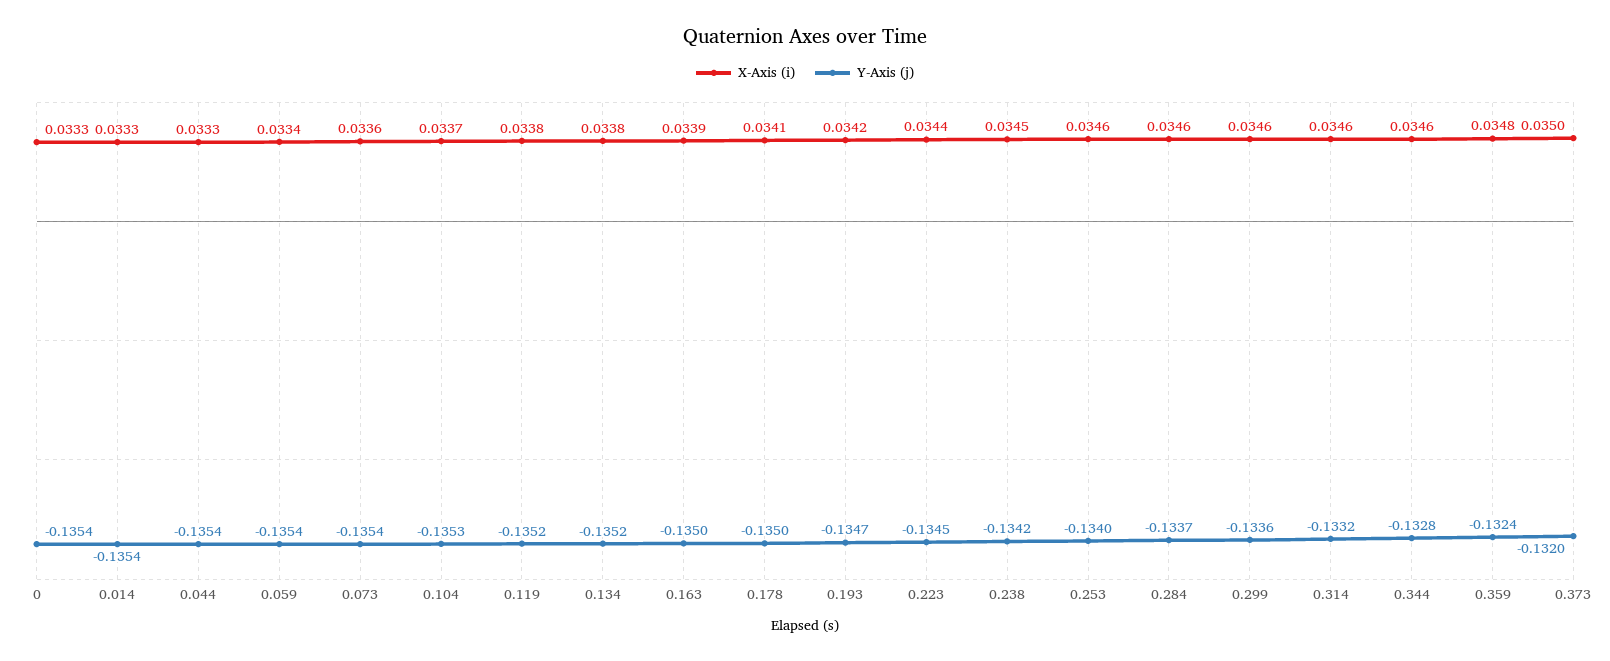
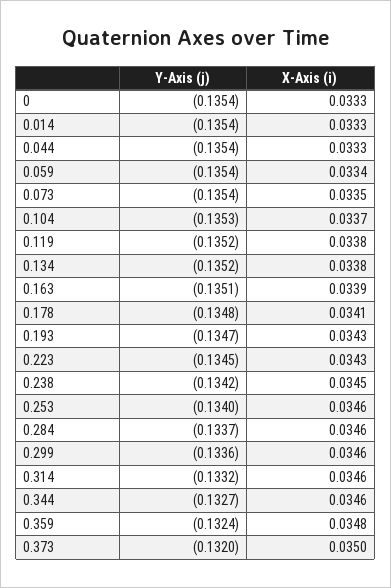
  {
    "X-Axis (i)": {
      "0": 0.0333,
      "0.014": 0.0333,
      "0.044": 0.0333,
      "0.059": 0.0334,
-     "0.073": 0.0336,
+     "0.073": 0.0335,
      "0.104": 0.0337,
      "0.119": 0.0338,
      "0.134": 0.0338,
      "0.163": 0.0339,
      "0.178": 0.0341,
-     "0.193": 0.0342,
+     "0.193": 0.0343,
-     "0.223": 0.0344,
+     "0.223": 0.0343,
      "0.238": 0.0345,
      "0.253": 0.0346,
      "0.284": 0.0346,
      "0.299": 0.0346,
      "0.314": 0.0346,
      "0.344": 0.0346,
      "0.359": 0.0348,
      "0.373": 0.035
    },
    "Y-Axis (j)": {
      "0": -0.1354,
      "0.014": -0.1354,
      "0.044": -0.1354,
      "0.059": -0.1354,
      "0.073": -0.1354,
      "0.104": -0.1353,
      "0.119": -0.1352,
      "0.134": -0.1352,
-     "0.163": -0.135,
+     "0.163": -0.1351,
-     "0.178": -0.135,
+     "0.178": -0.1348,
      "0.193": -0.1347,
      "0.223": -0.1345,
      "0.238": -0.1342,
      "0.253": -0.134,
      "0.284": -0.1337,
      "0.299": -0.1336,
      "0.314": -0.1332,
-     "0.344": -0.1328,
+     "0.344": -0.1327,
      "0.359": -0.1324,
      "0.373": -0.132
    }
  }

